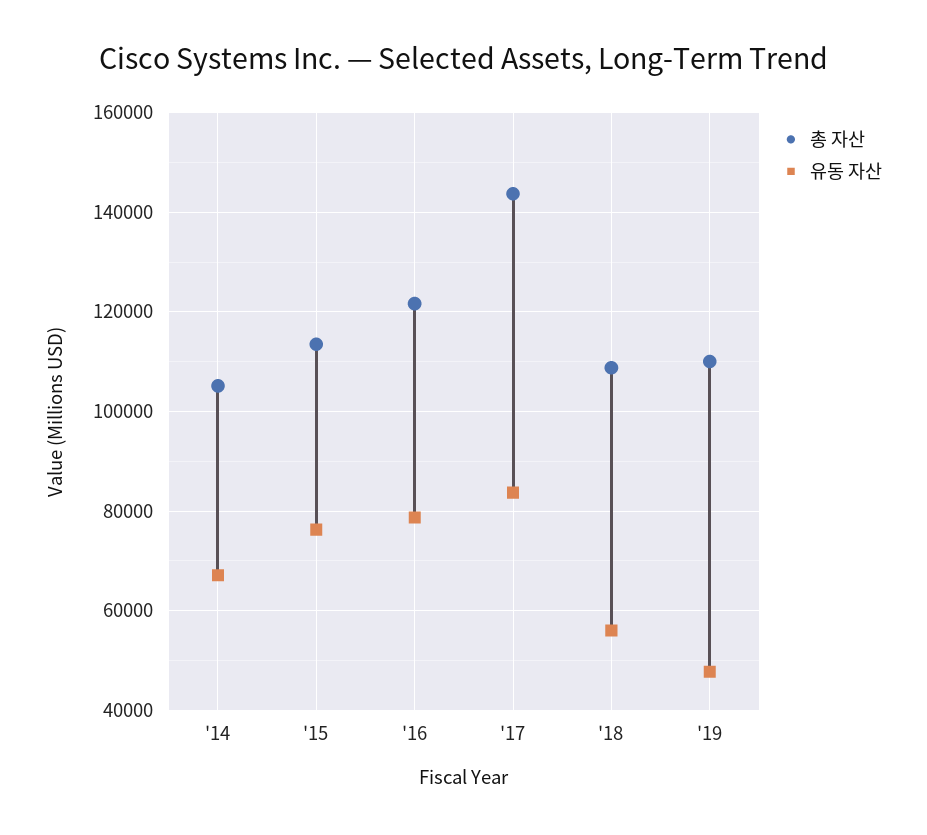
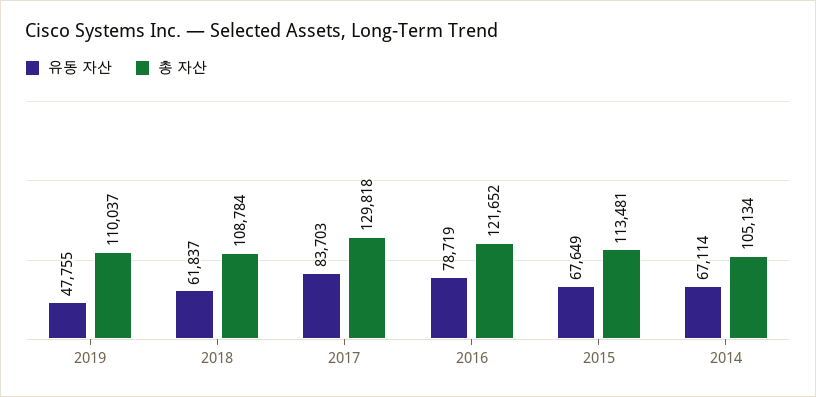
  {
    "총 자산": {
      "'14": 105134,
      "'15": 113481,
      "'16": 121652,
-     "'17": 144000,
+     "'17": 129818,
      "'18": 108784,
      "'19": 110037
    },
    "유동 자산": {
      "'14": 67114,
-     "'15": 76000,
+     "'15": 67649,
      "'16": 78719,
      "'17": 83703,
-     "'18": 56000,
+     "'18": 61837,
      "'19": 47755
    }
  }

